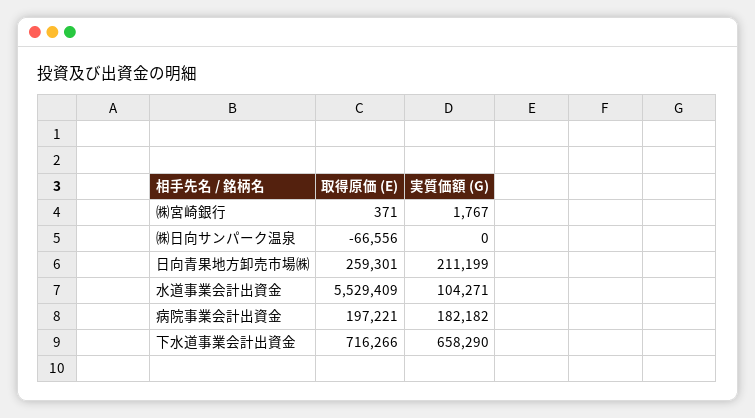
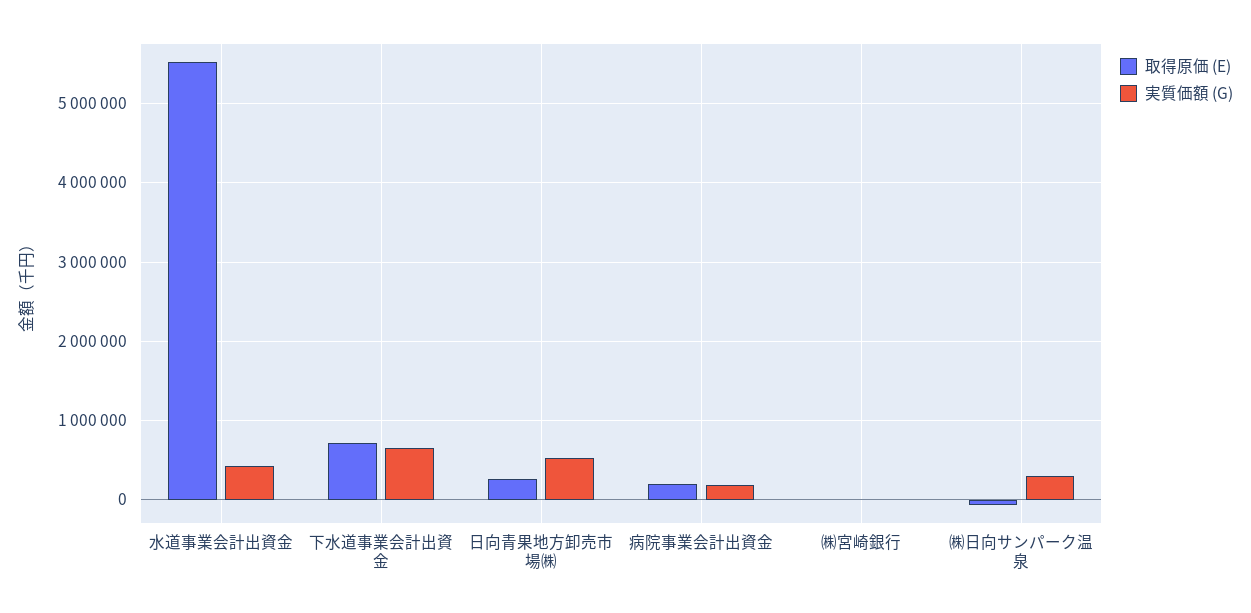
  {
    "取得原価 (E)": {
      "㈱宮崎銀行": 371,
      "㈱日向サンパーク温泉": -66556,
      "日向青果地方卸売市場㈱": 259301,
      "水道事業会計出資金": 5529409,
      "病院事業会計出資金": 197221,
      "下水道事業会計出資金": 716266
    },
    "実質価額 (G)": {
      "㈱宮崎銀行": 1767,
-     "㈱日向サンパーク温泉": 0,
+     "㈱日向サンパーク温泉": 300000,
-     "日向青果地方卸売市場㈱": 211199,
+     "日向青果地方卸売市場㈱": 500000,
-     "水道事業会計出資金": 104271,
+     "水道事業会計出資金": 400000,
      "病院事業会計出資金": 182182,
      "下水道事業会計出資金": 658290
    }
  }

